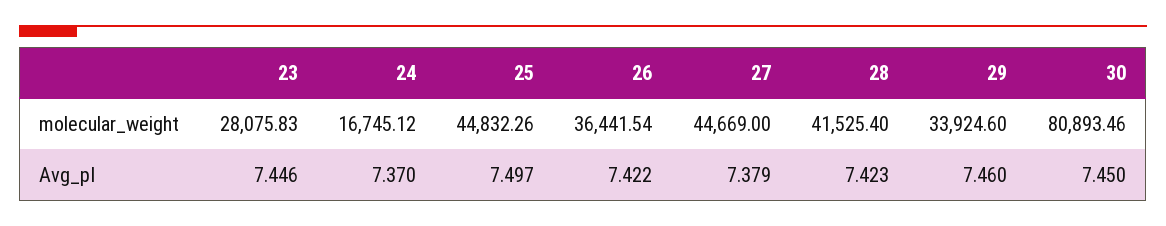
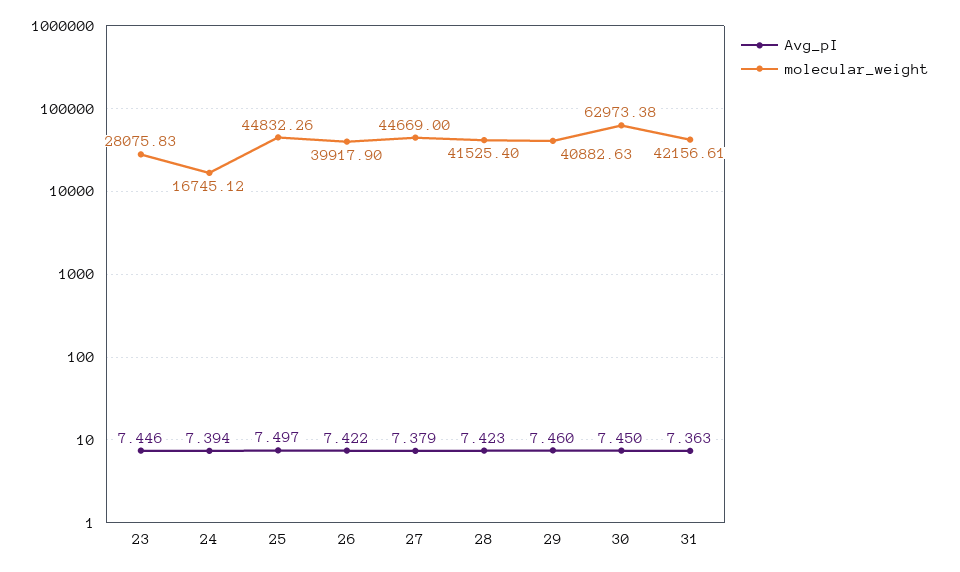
  {
    "molecular_weight": {
      "23": 28075.83,
      "24": 16745.12,
      "25": 44832.26,
-     "26": 36441.54,
+     "26": 39917.9,
      "27": 44669,
      "28": 41525.4,
-     "29": 33924.6,
+     "29": 40882.63,
-     "30": 80893.46
+     "30": 62973.38,
+     "31": 42156.61
    },
    "Avg_pI": {
      "23": 7.446,
-     "24": 7.37,
+     "24": 7.394,
      "25": 7.497,
      "26": 7.422,
      "27": 7.379,
      "28": 7.423,
      "29": 7.46,
-     "30": 7.45
+     "30": 7.45,
+     "31": 7.363
    }
  }

